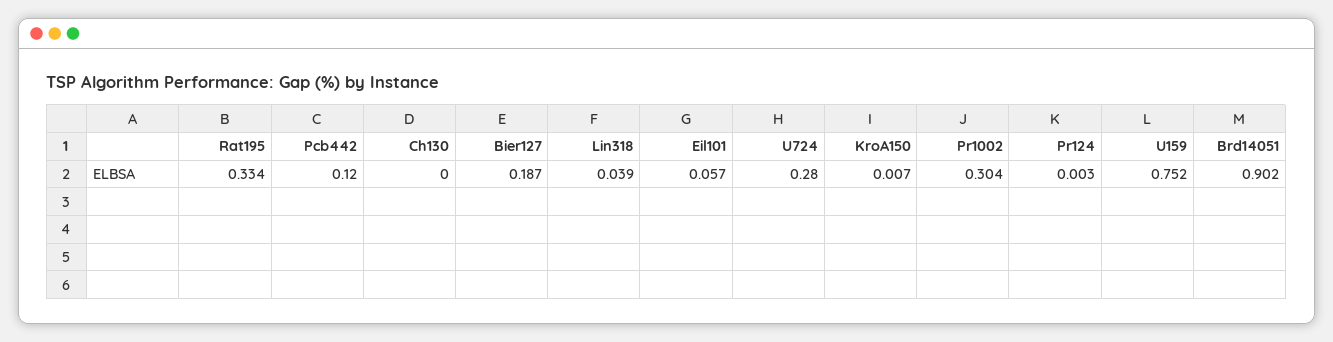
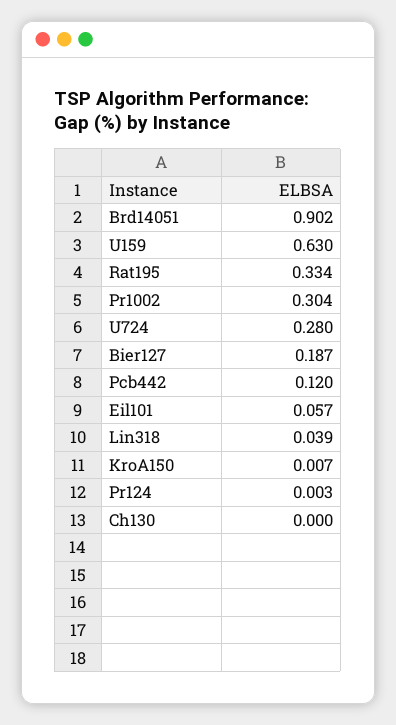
  {
    "Rat195": 0.334,
    "Pcb442": 0.12,
    "Ch130": 0,
    "Bier127": 0.187,
    "Lin318": 0.039,
    "Eil101": 0.057,
    "U724": 0.28,
    "KroA150": 0.007,
    "Pr1002": 0.304,
    "Pr124": 0.003,
-   "U159": 0.752,
+   "U159": 0.63,
    "Brd14051": 0.902
  }

